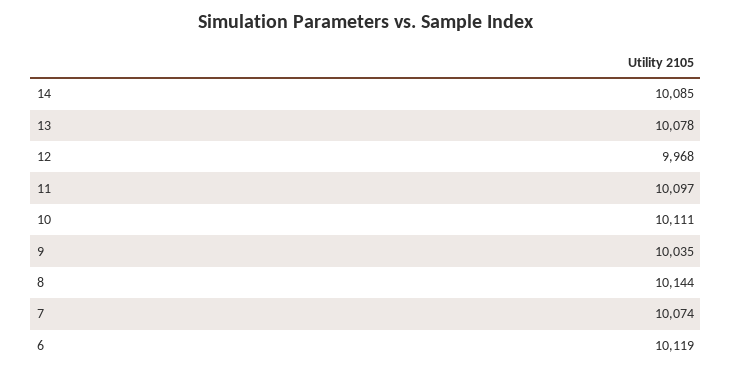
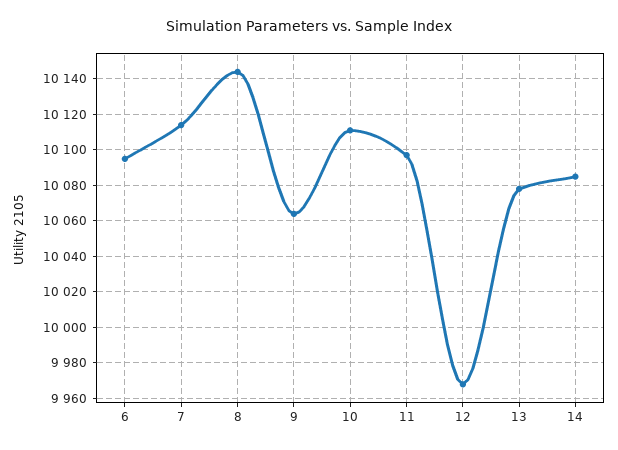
  {
    "14": 10085,
    "13": 10078,
    "12": 9968,
    "11": 10097,
    "10": 10111,
-   "9": 10035,
+   "9": 10065,
    "8": 10144,
-   "7": 10074,
+   "7": 10115,
-   "6": 10119
+   "6": 10095
  }

